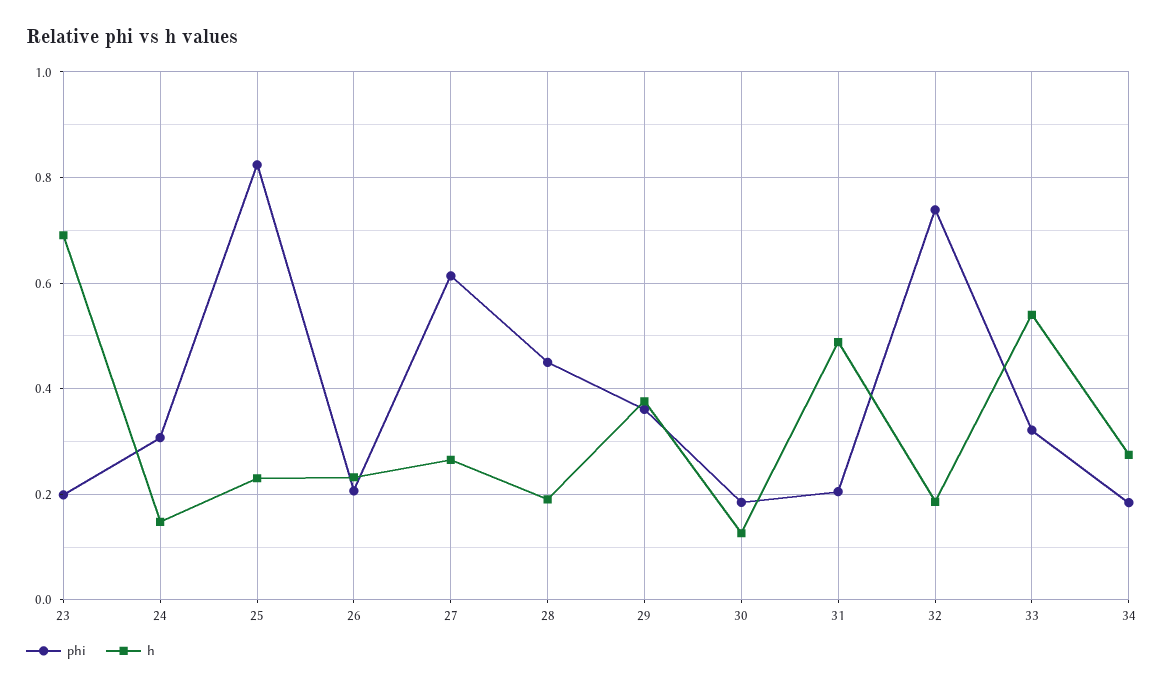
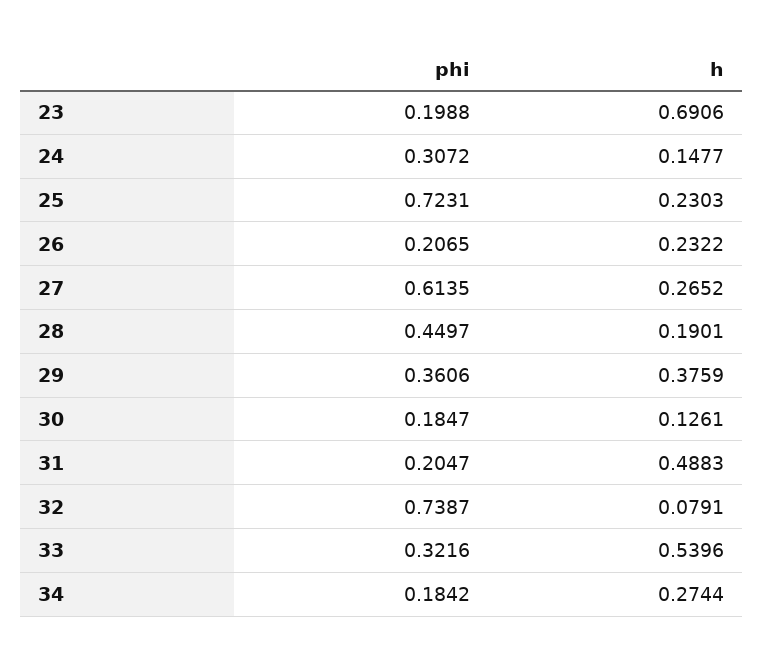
  {
    "phi": {
      "23": 0.1988,
      "24": 0.3072,
-     "25": 0.82,
+     "25": 0.7231,
      "26": 0.2065,
      "27": 0.6135,
      "28": 0.4497,
      "29": 0.3606,
      "30": 0.1847,
      "31": 0.2047,
      "32": 0.7387,
      "33": 0.3216,
      "34": 0.1842
    },
    "h": {
      "23": 0.6906,
      "24": 0.1477,
      "25": 0.2303,
      "26": 0.2322,
      "27": 0.2652,
      "28": 0.1901,
      "29": 0.3759,
      "30": 0.1261,
      "31": 0.4883,
-     "32": 0.18,
+     "32": 0.0791,
      "33": 0.5396,
      "34": 0.2744
    }
  }

